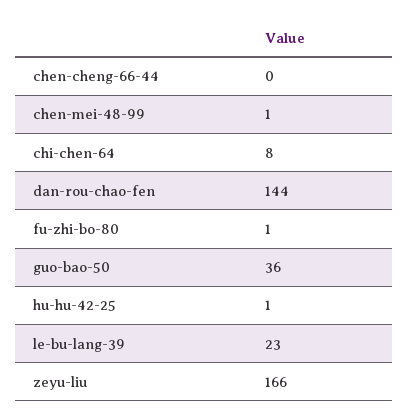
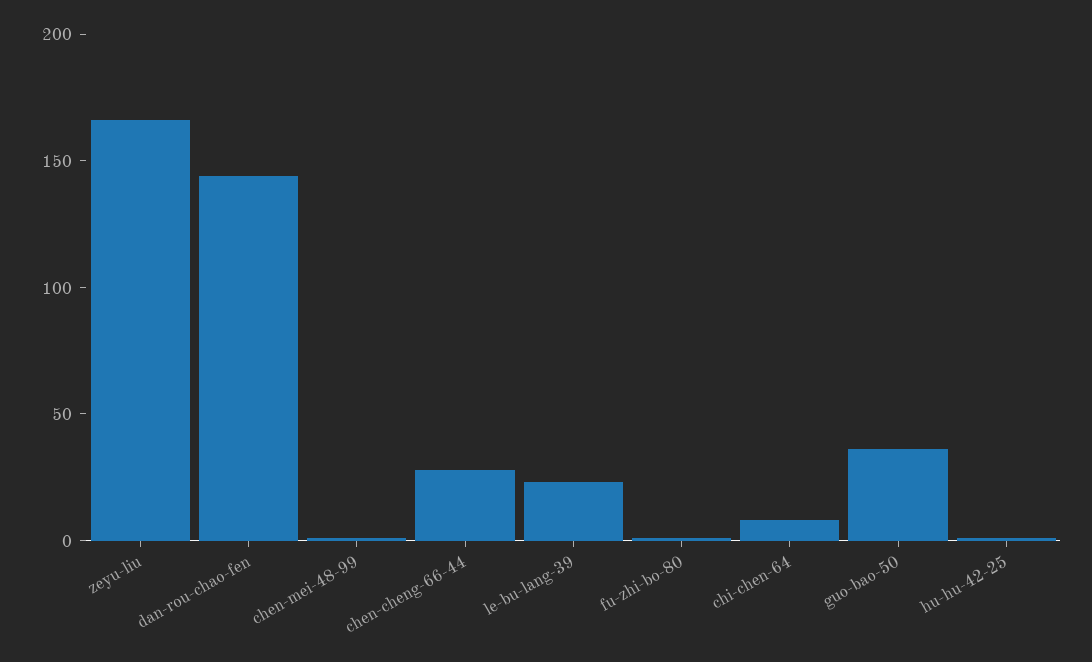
  {
-   "chen-cheng-66-44": 0,
+   "chen-cheng-66-44": 30,
    "chen-mei-48-99": 1,
    "chi-chen-64": 8,
    "dan-rou-chao-fen": 144,
    "fu-zhi-bo-80": 1,
    "guo-bao-50": 36,
    "hu-hu-42-25": 1,
    "le-bu-lang-39": 23,
    "zeyu-liu": 166
  }

